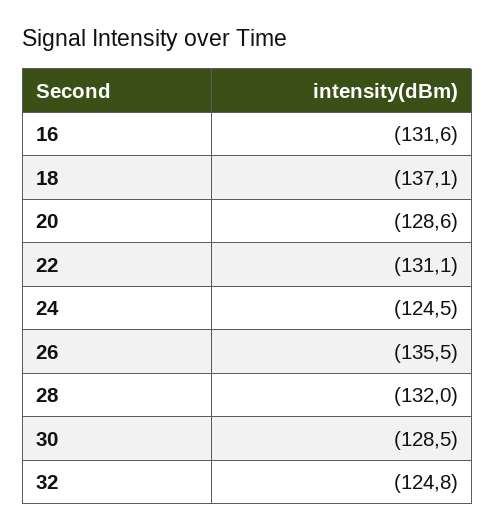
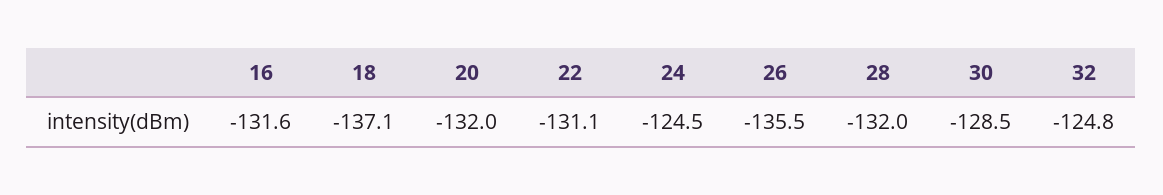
  {
    "16": -131.6,
    "18": -137.1,
-   "20": -128.6,
+   "20": -132,
    "22": -131.1,
    "24": -124.5,
    "26": -135.5,
    "28": -132,
    "30": -128.5,
    "32": -124.8
  }

